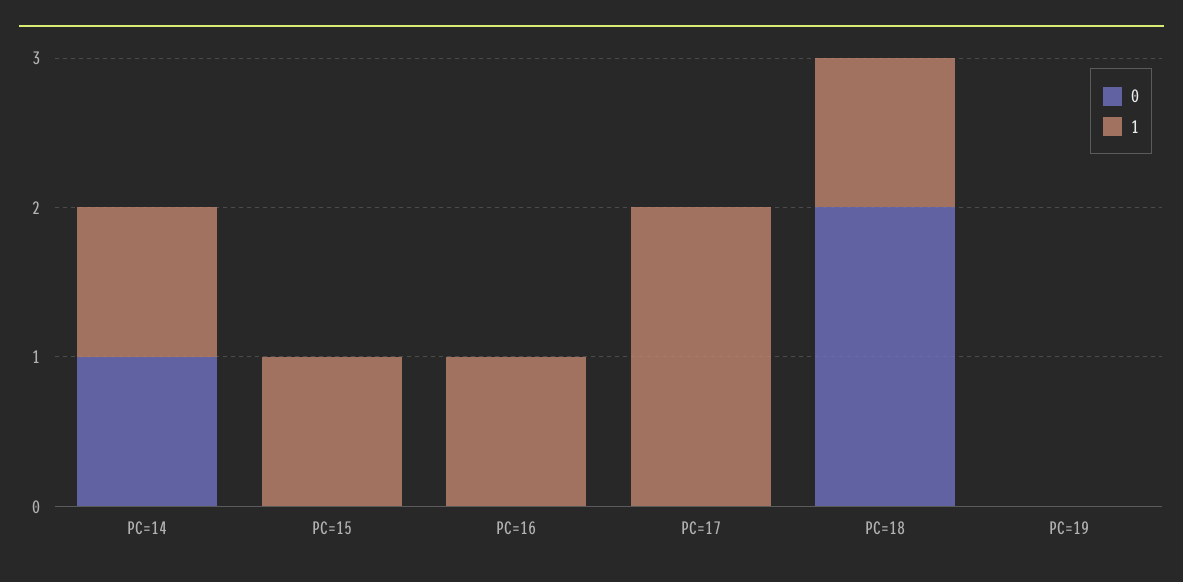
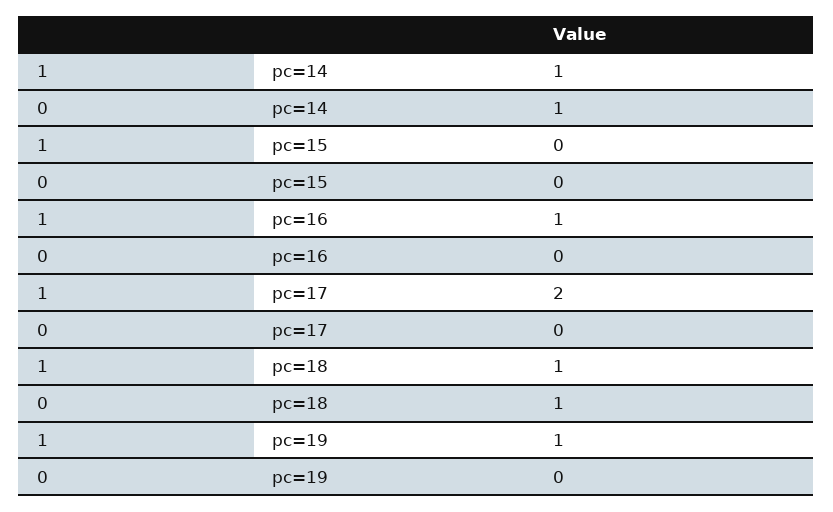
  {
    "0": {
      "PC=14": 1,
      "PC=15": 0,
      "PC=16": 0,
      "PC=17": 0,
-     "PC=18": 2,
+     "PC=18": 1,
      "PC=19": 0
    },
    "1": {
      "PC=14": 1,
-     "PC=15": 1,
+     "PC=15": 0,
      "PC=16": 1,
      "PC=17": 2,
      "PC=18": 1,
-     "PC=19": 0
+     "PC=19": 1
    }
  }

